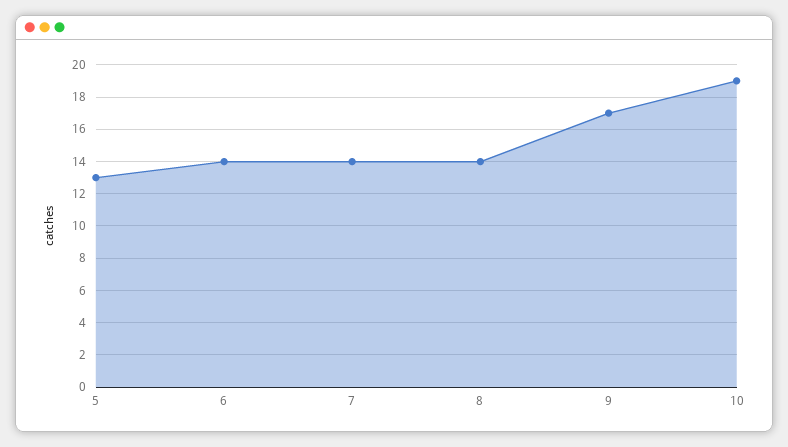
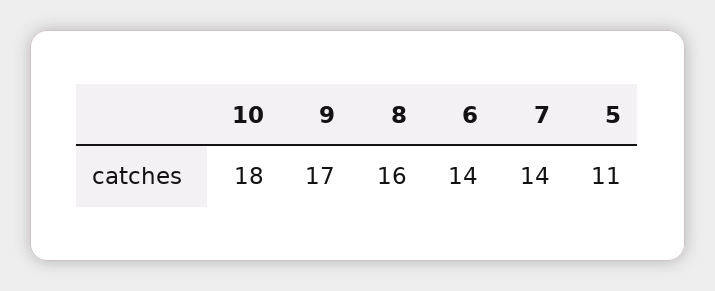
  {
-   "5": 13,
+   "5": 11,
    "6": 14,
    "7": 14,
-   "8": 14,
+   "8": 16,
    "9": 17,
-   "10": 19
+   "10": 18
  }

